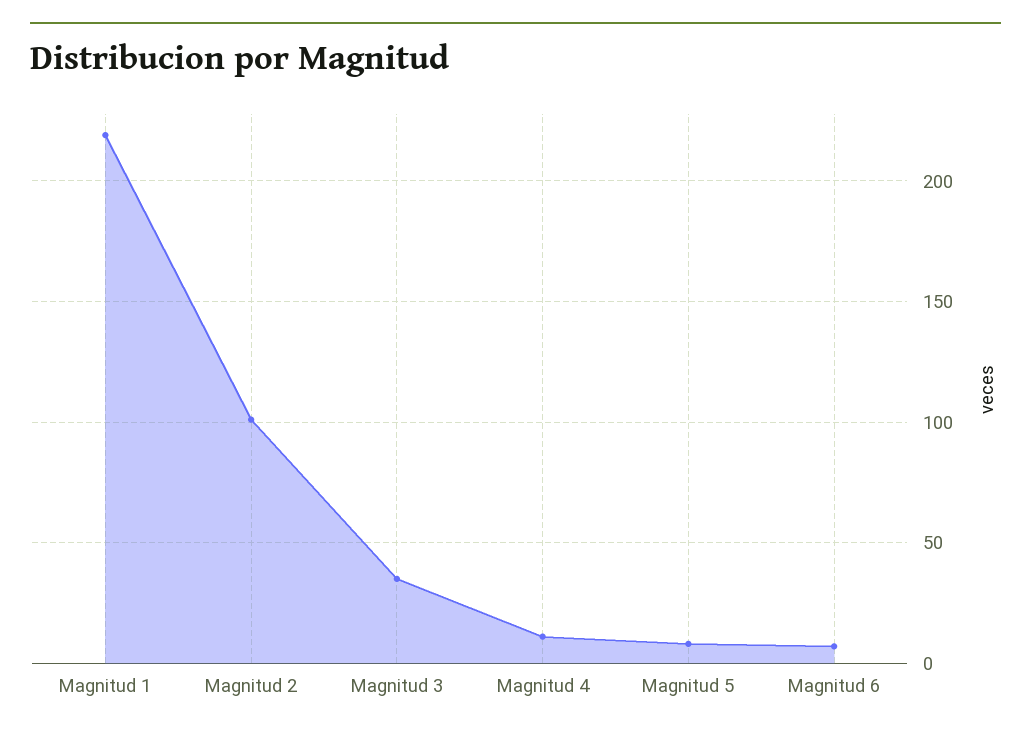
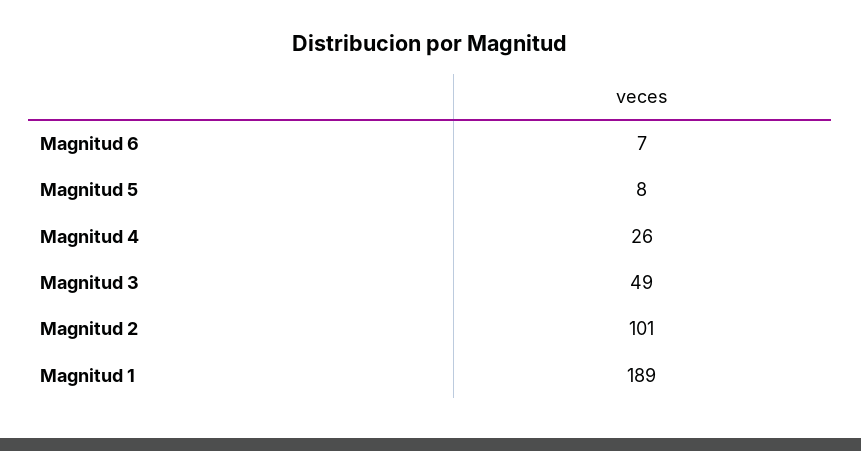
  {
-   "Magnitud 1": 220,
+   "Magnitud 1": 189,
    "Magnitud 2": 101,
-   "Magnitud 3": 35,
+   "Magnitud 3": 49,
-   "Magnitud 4": 10,
+   "Magnitud 4": 26,
    "Magnitud 5": 8,
    "Magnitud 6": 7
  }

